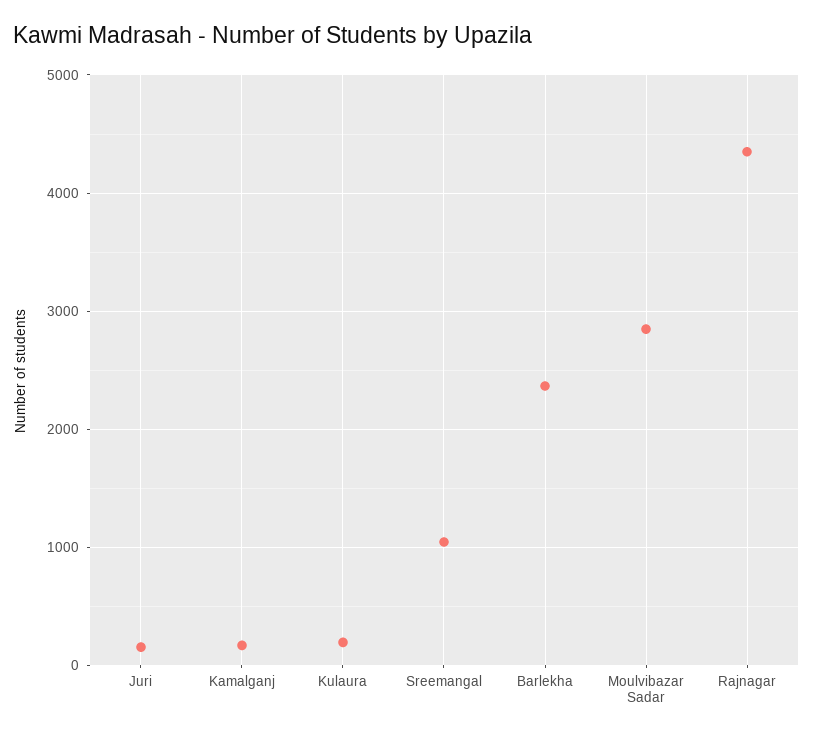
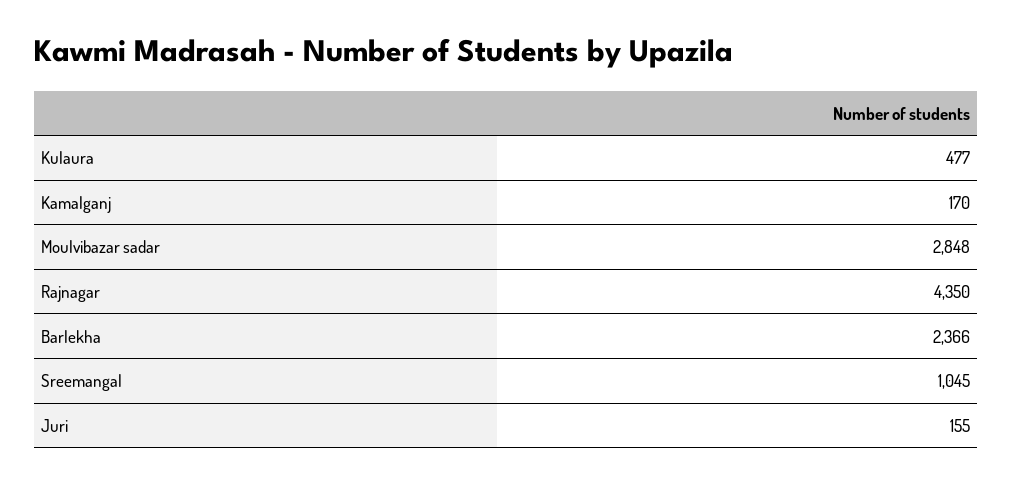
  {
    "Juri": 155,
    "Kamalganj": 170,
-   "Kulaura": 200,
+   "Kulaura": 477,
    "Sreemangal": 1045,
    "Barlekha": 2366,
    "Moulvibazar Sadar": 2848,
    "Rajnagar": 4350
  }

